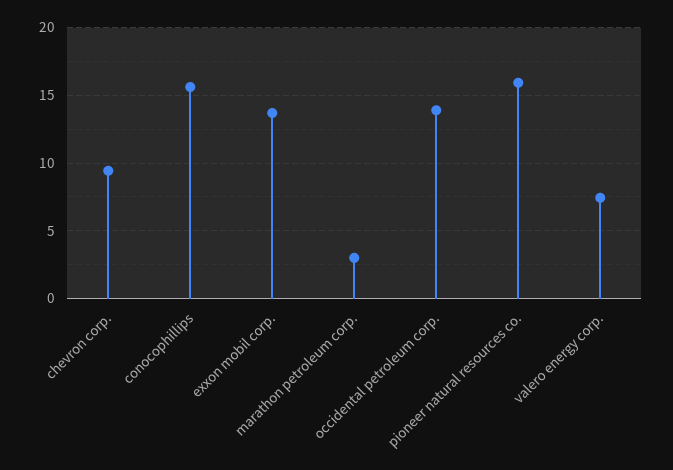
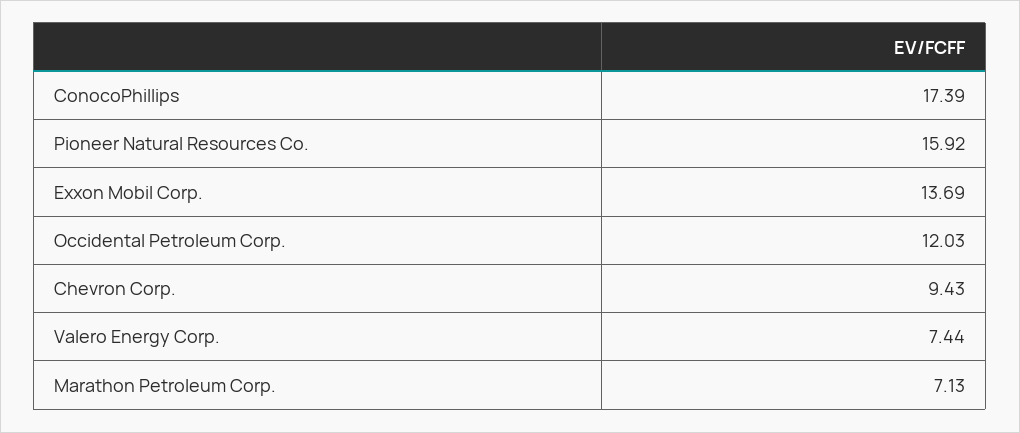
  {
    "chevron corp.": 9.43,
-   "conocophillips": 15.5,
+   "conocophillips": 17.39,
    "exxon mobil corp.": 13.69,
-   "marathon petroleum corp.": 3,
+   "marathon petroleum corp.": 7.13,
-   "occidental petroleum corp.": 14,
+   "occidental petroleum corp.": 12.03,
    "pioneer natural resources co.": 15.92,
    "valero energy corp.": 7.44
  }

